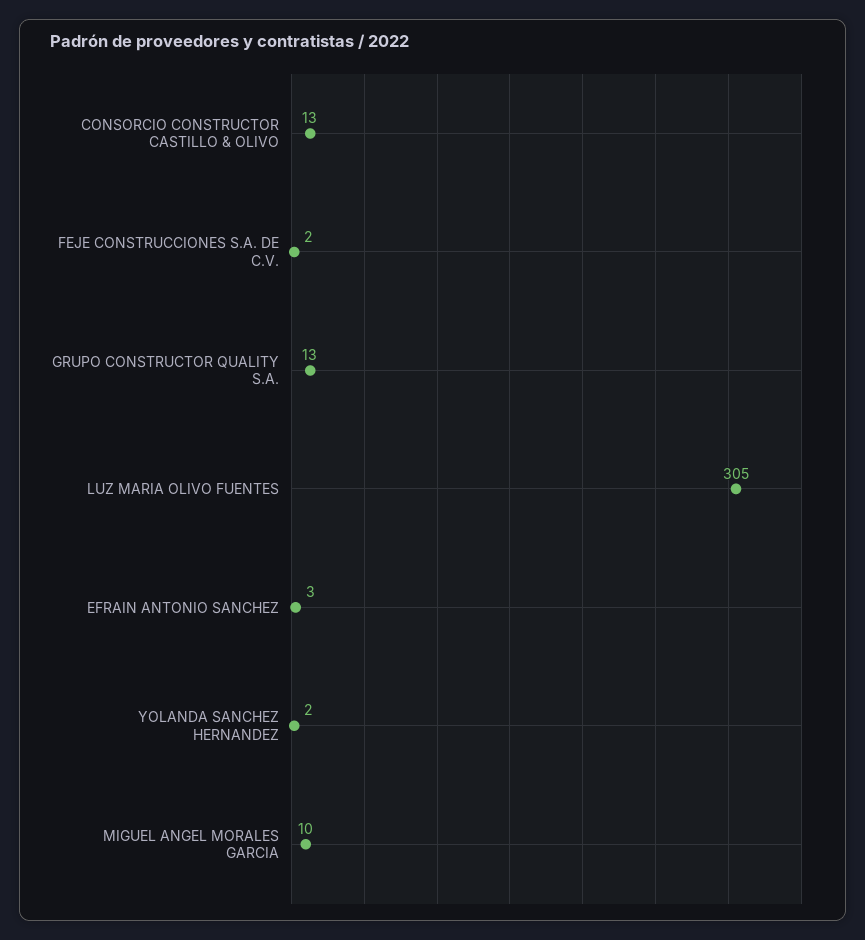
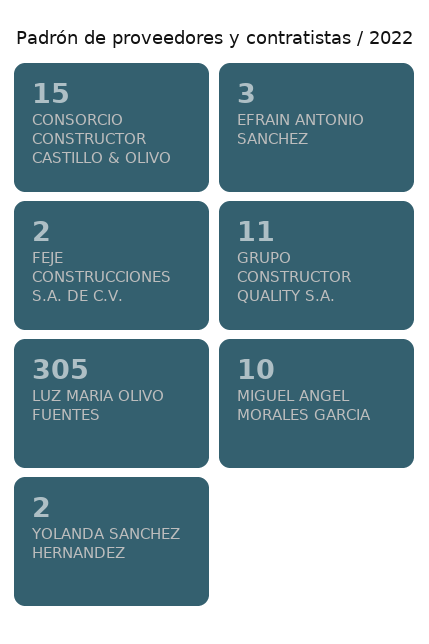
  {
-   "CONSORCIO CONSTRUCTOR CASTILLO & OLIVO": 13,
+   "CONSORCIO CONSTRUCTOR CASTILLO & OLIVO": 15,
    "FEJE CONSTRUCCIONES S.A. DE C.V.": 2,
-   "GRUPO CONSTRUCTOR QUALITY S.A.": 13,
+   "GRUPO CONSTRUCTOR QUALITY S.A.": 11,
    "LUZ MARIA OLIVO FUENTES": 305,
    "EFRAIN ANTONIO SANCHEZ": 3,
    "YOLANDA SANCHEZ HERNANDEZ": 2,
    "MIGUEL ANGEL MORALES GARCIA": 10
  }

